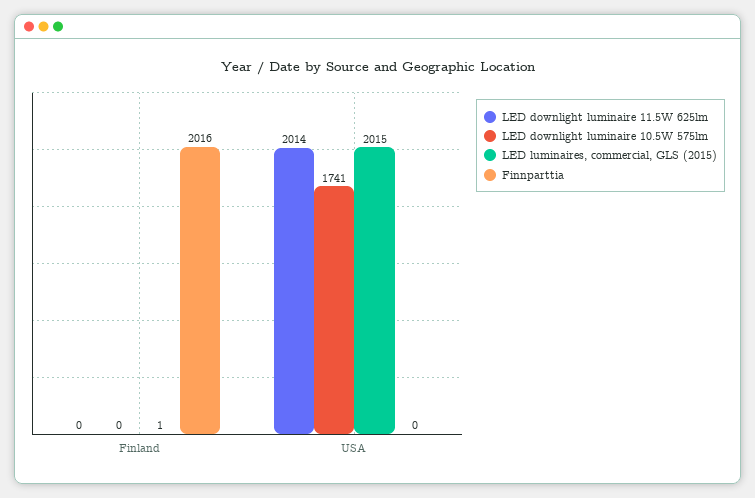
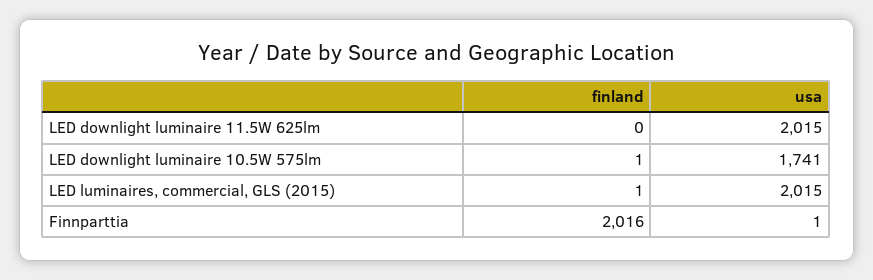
  {
    "LED downlight luminaire 11.5W 625lm": {
      "Finland": 0,
-     "USA": 2014
+     "USA": 2015
    },
    "LED downlight luminaire 10.5W 575lm": {
-     "Finland": 0,
+     "Finland": 1,
      "USA": 1741
    },
    "LED luminaires, commercial, GLS (2015)": {
      "Finland": 1,
      "USA": 2015
    },
    "Finnparttia": {
      "Finland": 2016,
-     "USA": 0
+     "USA": 1
    }
  }

